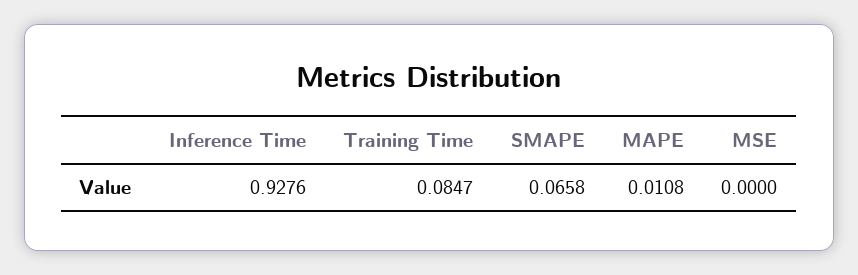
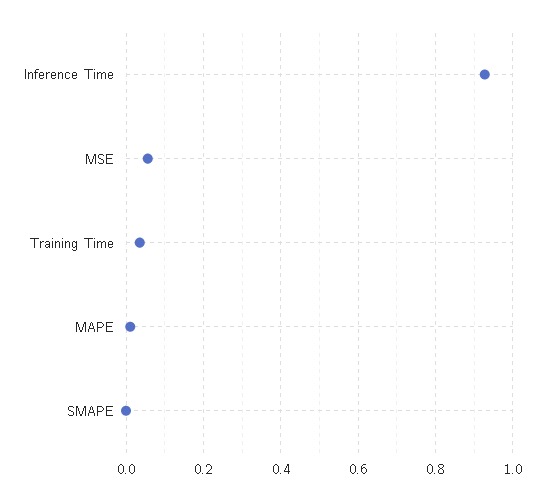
  {
    "Inference Time": 0.9276,
-   "Training Time": 0.0847,
+   "Training Time": 0.04,
-   "SMAPE": 0.0658,
+   "SMAPE": 0,
    "MAPE": 0.0108,
-   "MSE": 0
+   "MSE": 0.06
  }

